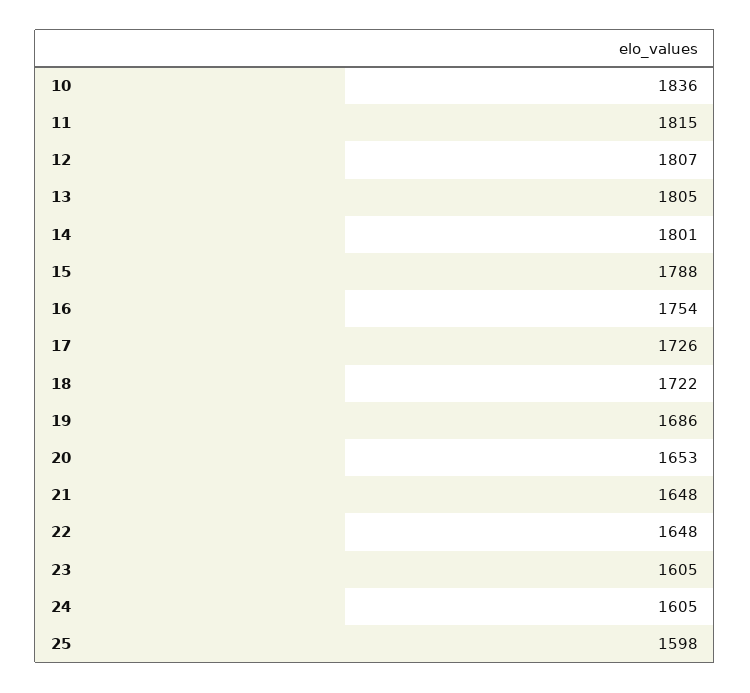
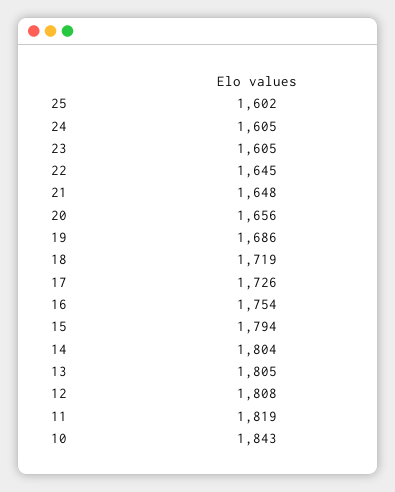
  {
-   "10": 1836,
+   "10": 1843,
-   "11": 1815,
+   "11": 1819,
-   "12": 1807,
+   "12": 1808,
    "13": 1805,
-   "14": 1801,
+   "14": 1804,
-   "15": 1788,
+   "15": 1794,
    "16": 1754,
    "17": 1726,
-   "18": 1722,
+   "18": 1719,
    "19": 1686,
-   "20": 1653,
+   "20": 1656,
    "21": 1648,
-   "22": 1648,
+   "22": 1645,
    "23": 1605,
    "24": 1605,
-   "25": 1598
+   "25": 1602
  }

